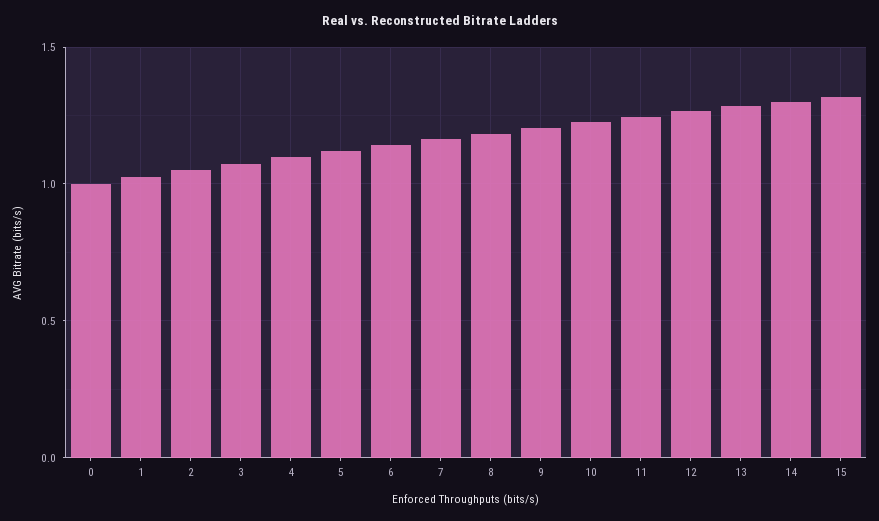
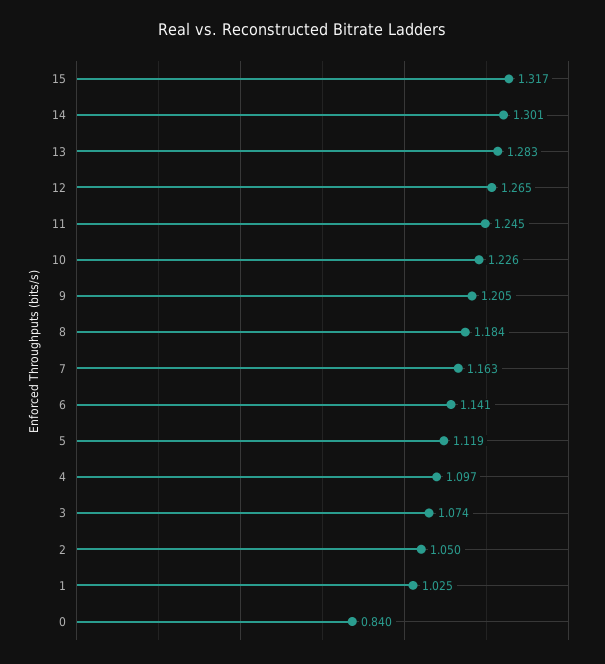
  {
-   "0": 1,
+   "0": 0.84,
    "1": 1.025,
    "2": 1.05,
    "3": 1.074,
    "4": 1.097,
    "5": 1.119,
    "6": 1.141,
    "7": 1.163,
    "8": 1.184,
    "9": 1.205,
    "10": 1.226,
    "11": 1.245,
    "12": 1.265,
    "13": 1.283,
    "14": 1.301,
    "15": 1.317
  }

